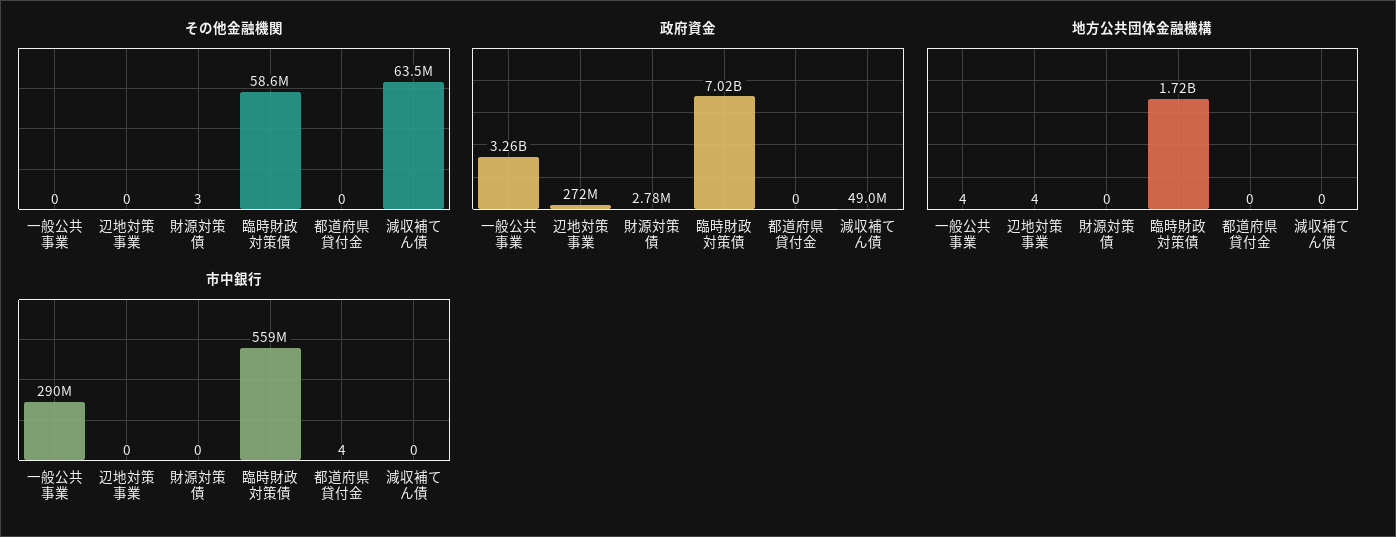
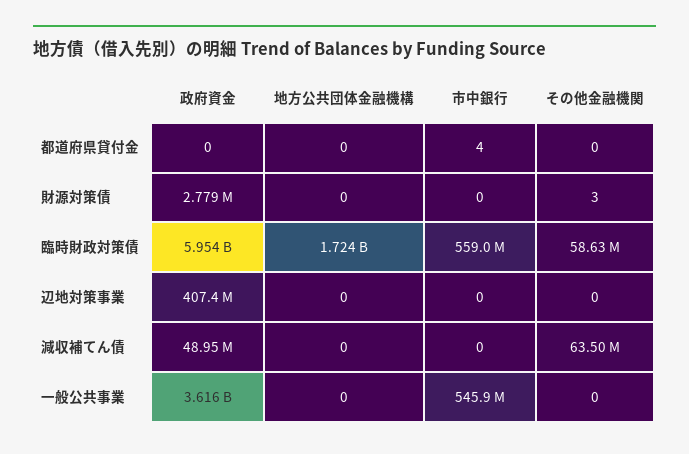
  {
    "その他金融機関": {
      "一般公共事業": 0,
      "辺地対策事業": 0,
      "財源対策債": 3,
      "臨時財政対策債": 58630000,
      "都道府県貸付金": 0,
      "減収補てん債": 63500000
    },
    "政府資金": {
-     "一般公共事業": 3260000000,
+     "一般公共事業": 3616000000,
-     "辺地対策事業": 272000000,
+     "辺地対策事業": 407400000,
      "財源対策債": 2779000,
-     "臨時財政対策債": 7020000000,
+     "臨時財政対策債": 5954000000,
      "都道府県貸付金": 0,
      "減収補てん債": 48950000
    },
    "地方公共団体金融機構": {
-     "一般公共事業": 4,
+     "一般公共事業": 0,
-     "辺地対策事業": 4,
+     "辺地対策事業": 0,
      "財源対策債": 0,
      "臨時財政対策債": 1724000000,
      "都道府県貸付金": 0,
      "減収補てん債": 0
    },
    "市中銀行": {
-     "一般公共事業": 290000000,
+     "一般公共事業": 545900000,
      "辺地対策事業": 0,
      "財源対策債": 0,
      "臨時財政対策債": 559000000,
      "都道府県貸付金": 4,
      "減収補てん債": 0
    }
  }

